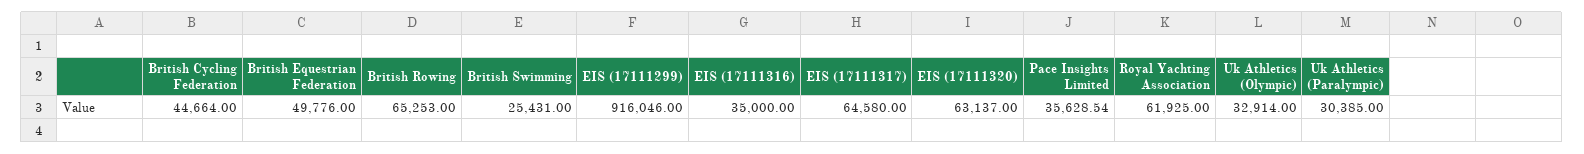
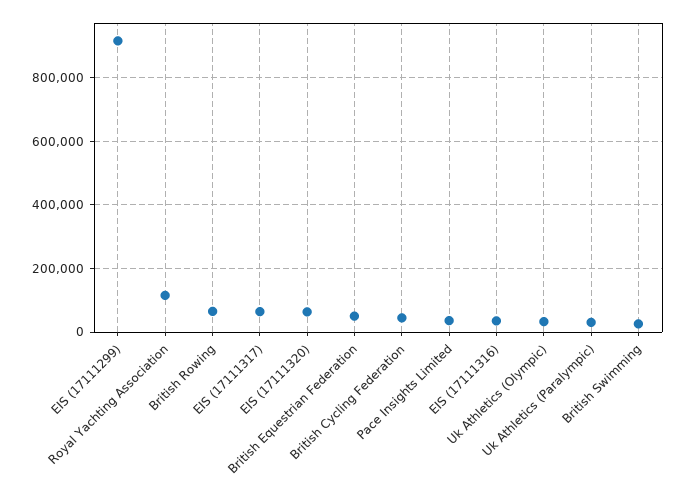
  {
    "British Cycling Federation": 44664,
    "British Equestrian Federation": 49776,
    "British Rowing": 65253,
    "British Swimming": 25431,
    "EIS (17111299)": 916046,
    "EIS (17111316)": 35000,
    "EIS (17111317)": 64580,
    "EIS (17111320)": 63137,
    "Pace Insights Limited": 35628.54,
-   "Royal Yachting Association": 61925,
+   "Royal Yachting Association": 120000,
    "Uk Athletics (Olympic)": 32914,
    "Uk Athletics (Paralympic)": 30385
  }

